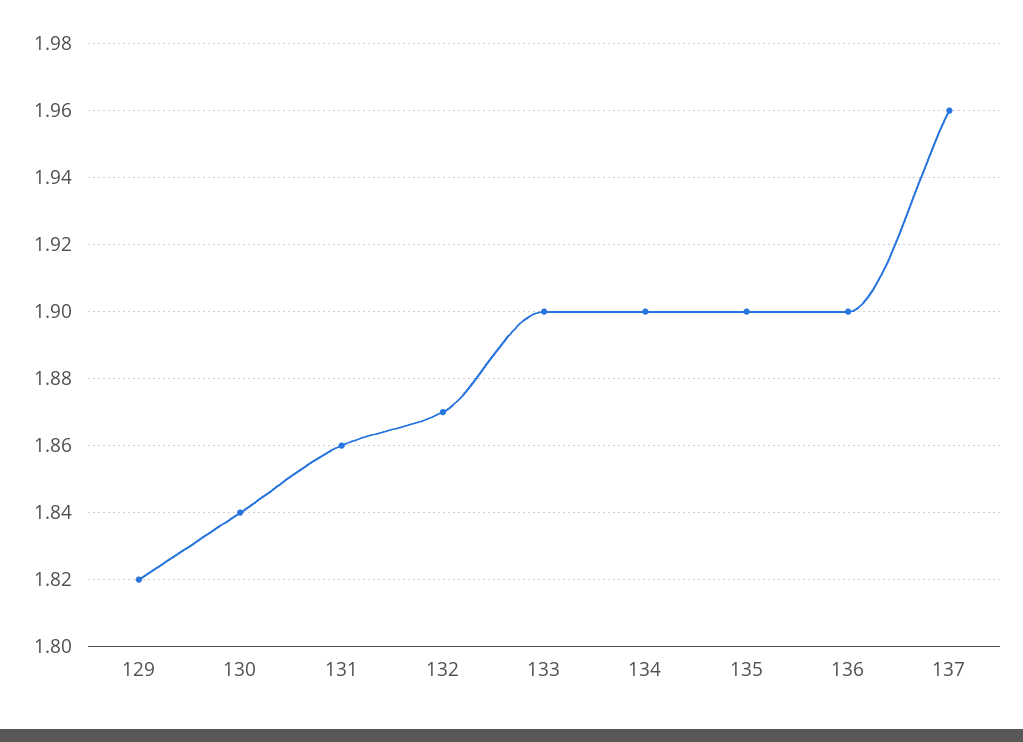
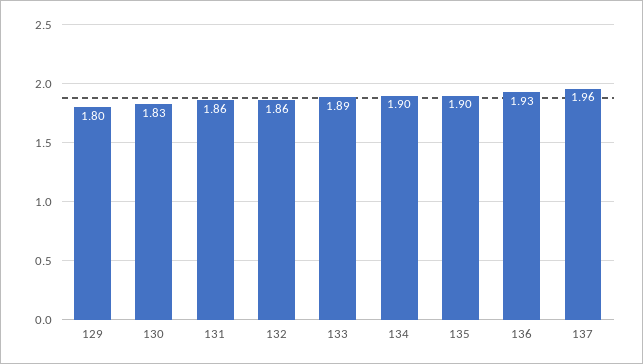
  {
-   "129": 1.82,
+   "129": 1.8,
-   "130": 1.84,
+   "130": 1.83,
    "131": 1.86,
-   "132": 1.87,
+   "132": 1.86,
-   "133": 1.9,
+   "133": 1.89,
    "134": 1.9,
    "135": 1.9,
-   "136": 1.9,
+   "136": 1.93,
    "137": 1.96
  }

